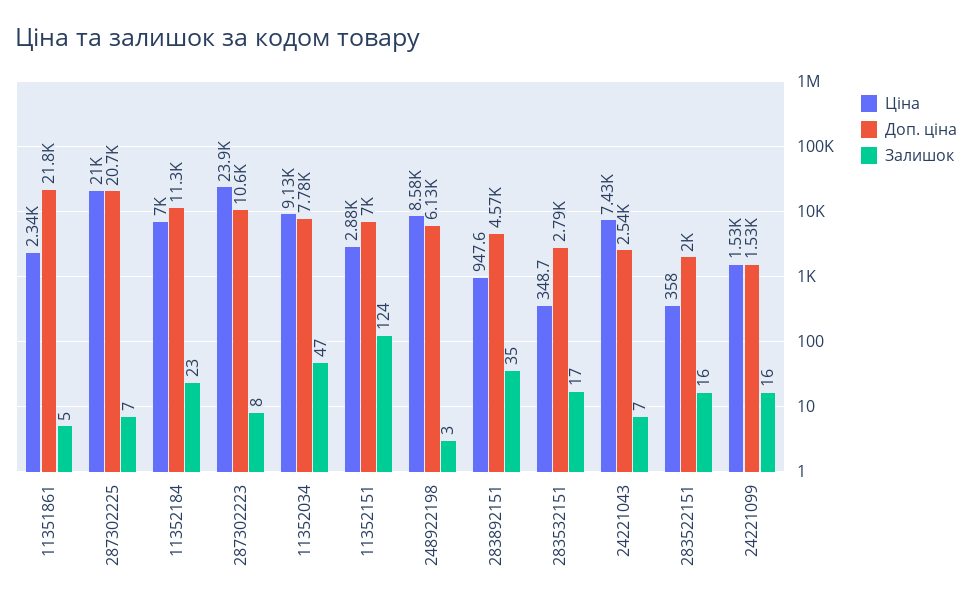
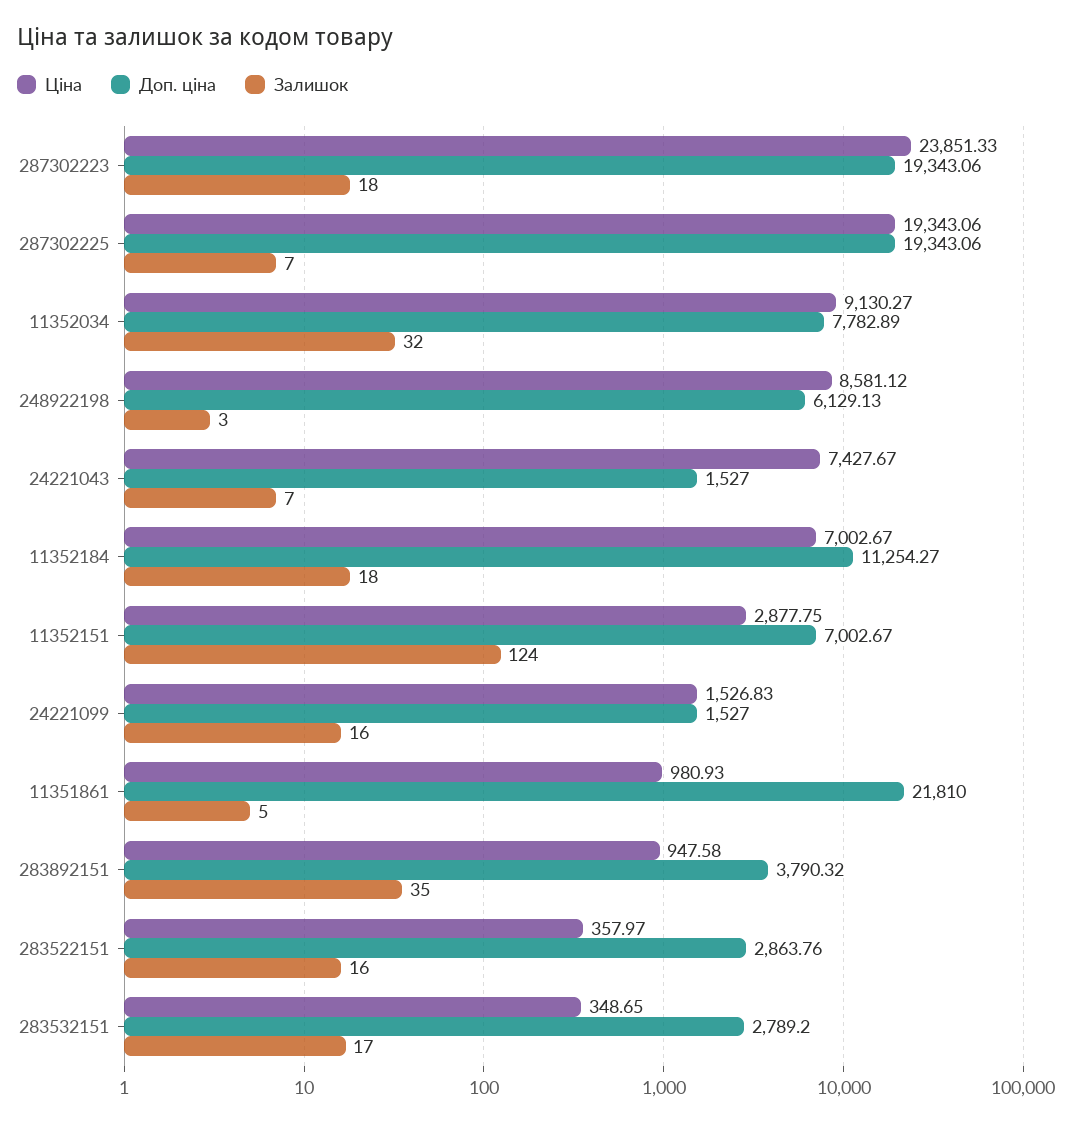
  {
    "Ціна": {
-     "11351861": 2340,
+     "11351861": 980.93,
-     "287302225": 21000,
+     "287302225": 19343.06,
      "11352184": 7002.67,
      "287302223": 23851.33,
      "11352034": 9130.27,
      "11352151": 2877.75,
      "248922198": 8581.12,
      "283892151": 947.58,
      "283532151": 348.65,
      "24221043": 7427.67,
      "283522151": 357.97,
      "24221099": 1526.83
    },
    "Доп. ціна": {
      "11351861": 21810,
-     "287302225": 20700,
+     "287302225": 19343.06,
      "11352184": 11254.27,
-     "287302223": 10600,
+     "287302223": 19343.06,
      "11352034": 7782.89,
      "11352151": 7002.67,
      "248922198": 6129.13,
-     "283892151": 4570,
+     "283892151": 3790.32,
      "283532151": 2789.2,
-     "24221043": 2540,
+     "24221043": 1527,
-     "283522151": 2000,
+     "283522151": 2863.76,
      "24221099": 1527
    },
    "Залишок": {
      "11351861": 5,
      "287302225": 7,
-     "11352184": 23,
+     "11352184": 18,
-     "287302223": 8,
+     "287302223": 18,
-     "11352034": 47,
+     "11352034": 32,
      "11352151": 124,
      "248922198": 3,
      "283892151": 35,
      "283532151": 17,
      "24221043": 7,
      "283522151": 16,
      "24221099": 16
    }
  }

